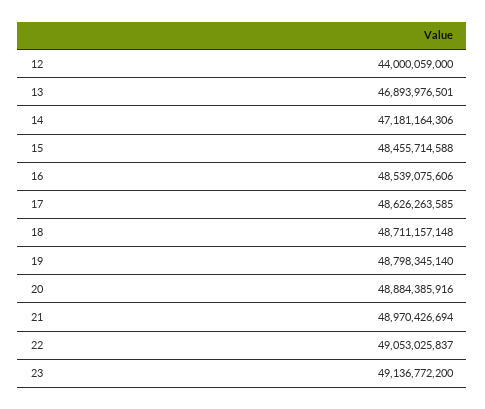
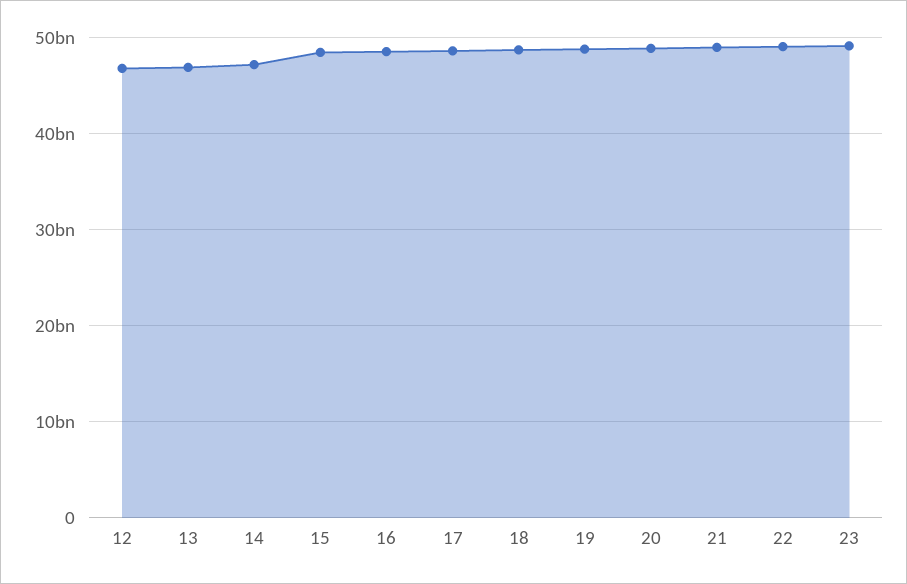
  {
-   "12": 44000059000,
+   "12": 47000000000,
    "13": 46893976501,
    "14": 47181164306,
    "15": 48455714588,
    "16": 48539075606,
    "17": 48626263585,
    "18": 48711157148,
    "19": 48798345140,
    "20": 48884385916,
    "21": 48970426694,
    "22": 49053025837,
    "23": 49136772200
  }

